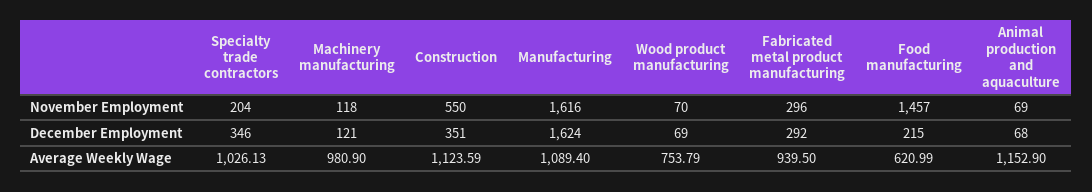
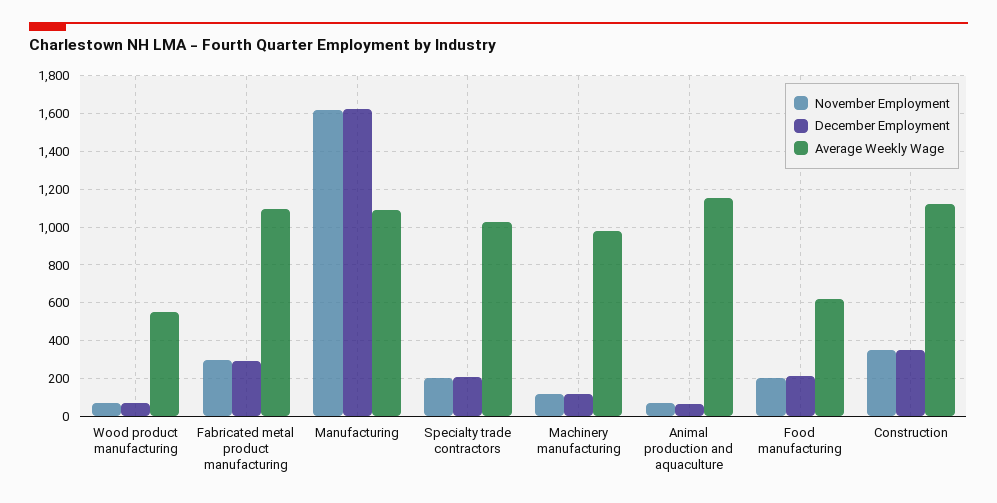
  {
    "November Employment": {
      "Specialty trade contractors": 204,
      "Machinery manufacturing": 118,
-     "Construction": 550,
+     "Construction": 350,
      "Manufacturing": 1616,
      "Wood product manufacturing": 70,
      "Fabricated metal product manufacturing": 296,
-     "Food manufacturing": 1457,
+     "Food manufacturing": 200,
      "Animal production and aquaculture": 69
    },
    "December Employment": {
-     "Specialty trade contractors": 346,
+     "Specialty trade contractors": 200,
      "Machinery manufacturing": 121,
      "Construction": 351,
      "Manufacturing": 1624,
      "Wood product manufacturing": 69,
      "Fabricated metal product manufacturing": 292,
      "Food manufacturing": 215,
      "Animal production and aquaculture": 68
    },
    "Average Weekly Wage": {
      "Specialty trade contractors": 1026.13,
      "Machinery manufacturing": 980.9,
      "Construction": 1123.59,
      "Manufacturing": 1089.4,
-     "Wood product manufacturing": 753.79,
+     "Wood product manufacturing": 550,
-     "Fabricated metal product manufacturing": 939.5,
+     "Fabricated metal product manufacturing": 1100,
      "Food manufacturing": 620.99,
      "Animal production and aquaculture": 1152.9
    }
  }

